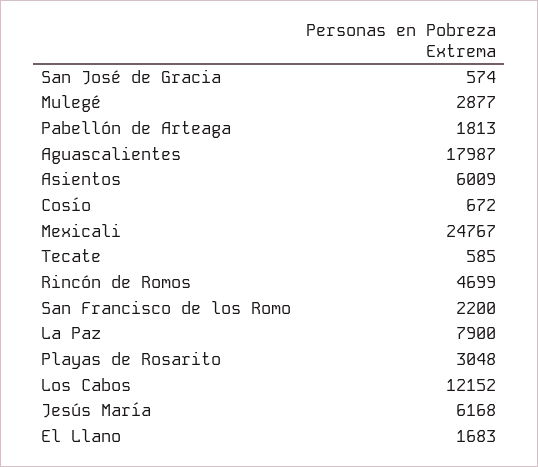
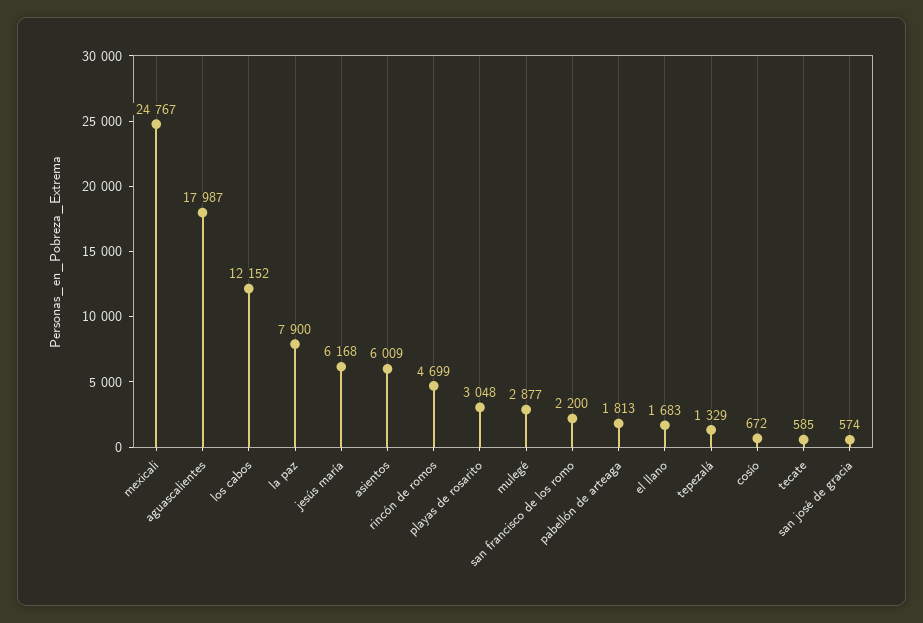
  {
    "San José de Gracia": 574,
    "Mulegé": 2877,
    "Pabellón de Arteaga": 1813,
    "Aguascalientes": 17987,
    "Asientos": 6009,
    "Cosío": 672,
    "Mexicali": 24767,
    "Tecate": 585,
    "Rincón de Romos": 4699,
    "San Francisco de los Romo": 2200,
    "La Paz": 7900,
    "Playas de Rosarito": 3048,
    "Los Cabos": 12152,
    "Jesús María": 6168,
-   "El Llano": 1683
+   "El Llano": 1683,
+   "tepezalá": 1329
  }

